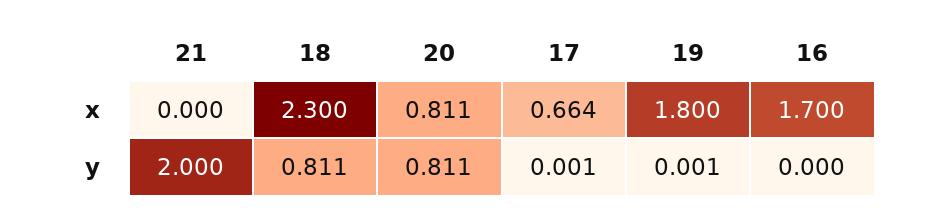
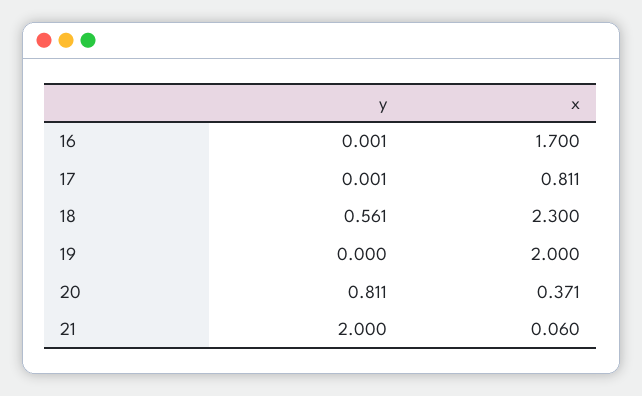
  {
    "21": {
-     "x": 0,
+     "x": 0.06,
      "y": 2
    },
    "18": {
      "x": 2.3,
-     "y": 0.811
+     "y": 0.561
    },
    "20": {
-     "x": 0.811,
+     "x": 0.371,
      "y": 0.811
    },
    "17": {
-     "x": 0.664,
+     "x": 0.811,
      "y": 0.001
    },
    "19": {
-     "x": 1.8,
+     "x": 2,
-     "y": 0.001
+     "y": 0
    },
    "16": {
      "x": 1.7,
-     "y": 0
+     "y": 0.001
    }
  }

